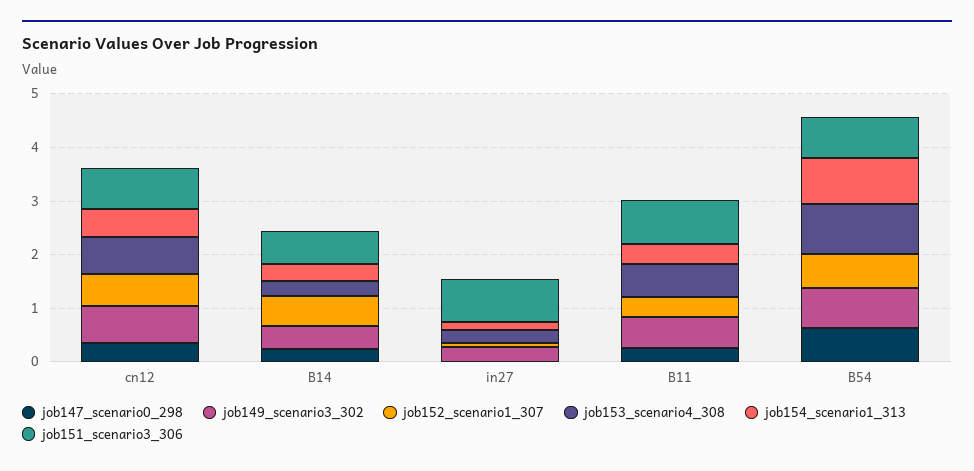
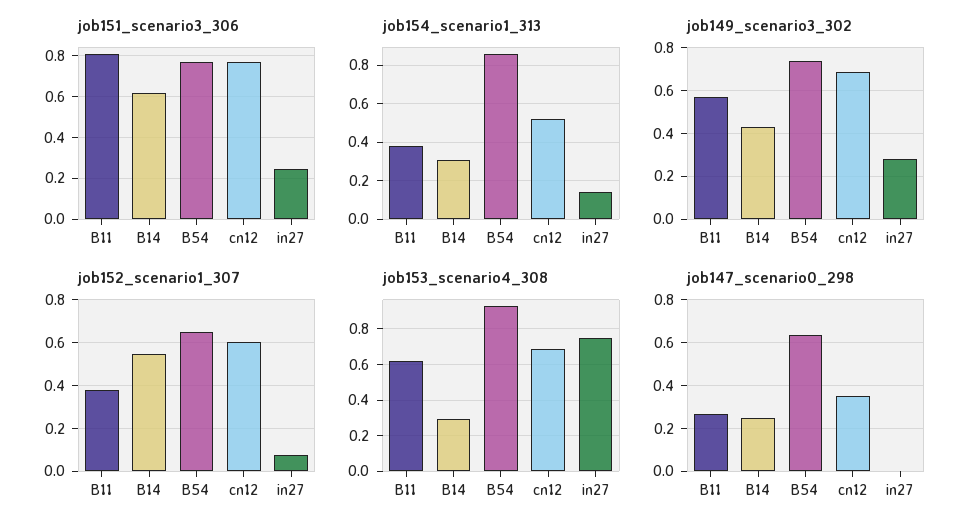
  {
    "job147_scenario0_298": {
      "cn12": 0.35,
      "B14": 0.25,
      "in27": 0,
      "B11": 0.25,
      "B54": 0.65
    },
    "job149_scenario3_302": {
      "cn12": 0.7,
      "B14": 0.45,
      "in27": 0.3,
      "B11": 0.55,
      "B54": 0.75
    },
    "job152_scenario1_307": {
      "cn12": 0.6,
      "B14": 0.55,
      "in27": 0.1,
      "B11": 0.4,
      "B54": 0.65
    },
    "job153_scenario4_308": {
      "cn12": 0.7,
      "B14": 0.3,
-     "in27": 0.2,
+     "in27": 0.75,
      "B11": 0.6,
      "B54": 0.95
    },
    "job154_scenario1_313": {
      "cn12": 0.5,
      "B14": 0.3,
      "in27": 0.15,
      "B11": 0.4,
      "B54": 0.85
    },
    "job151_scenario3_306": {
      "cn12": 0.75,
      "B14": 0.6,
-     "in27": 0.8,
+     "in27": 0.25,
      "B11": 0.8,
      "B54": 0.75
    }
  }

